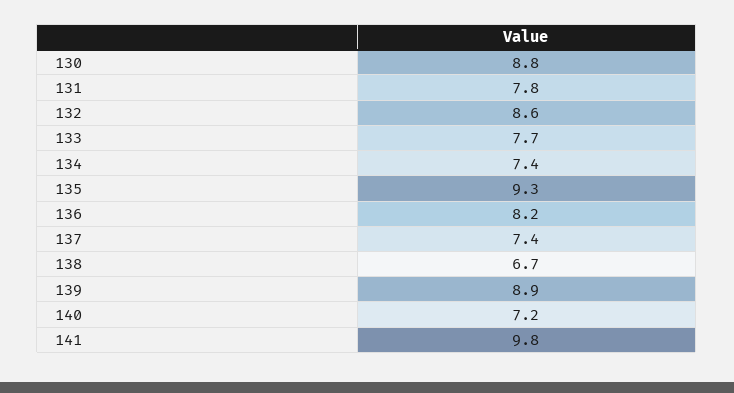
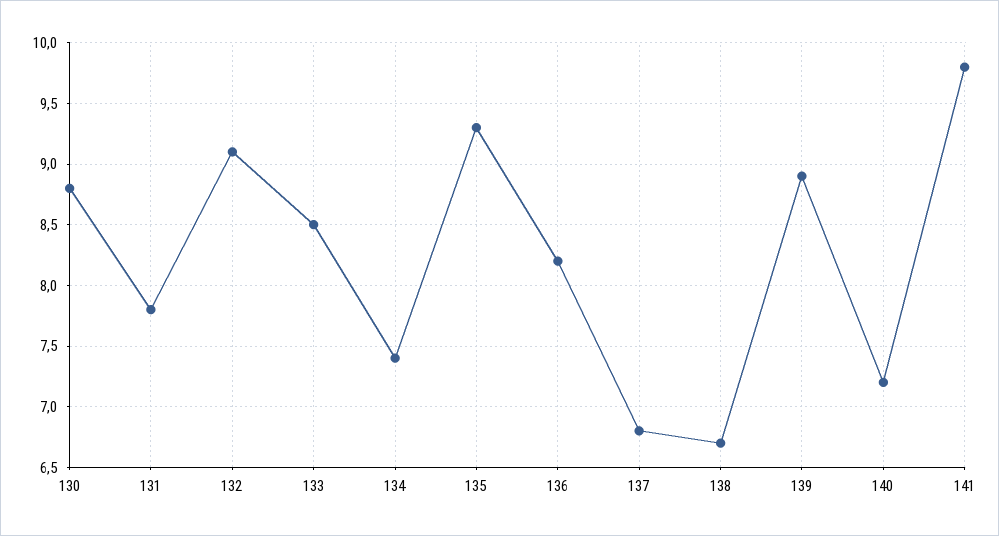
  {
    "130": 8.8,
    "131": 7.8,
-   "132": 8.6,
+   "132": 9.1,
-   "133": 7.7,
+   "133": 8.5,
    "134": 7.4,
    "135": 9.3,
    "136": 8.2,
-   "137": 7.4,
+   "137": 6.8,
    "138": 6.7,
    "139": 8.9,
    "140": 7.2,
    "141": 9.8
  }

